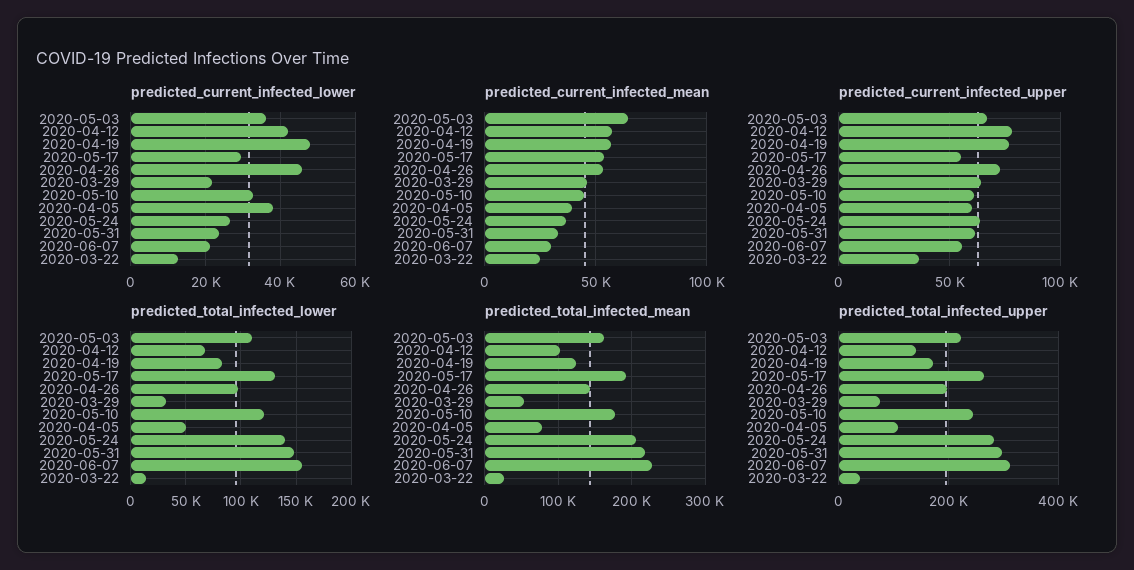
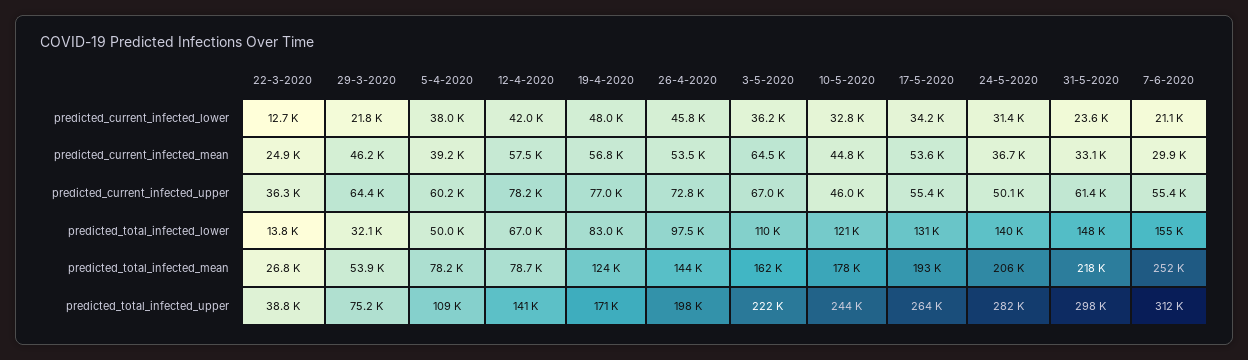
  {
    "predicted_current_infected_lower": {
      "2020-05-03": 36200,
      "2020-04-12": 42000,
      "2020-04-19": 48000,
-     "2020-05-17": 30000,
+     "2020-05-17": 34200,
      "2020-04-26": 45800,
      "2020-03-29": 21800,
      "2020-05-10": 32800,
      "2020-04-05": 38000,
-     "2020-05-24": 26000,
+     "2020-05-24": 31400,
      "2020-05-31": 23600,
      "2020-06-07": 21100,
      "2020-03-22": 12700
    },
    "predicted_current_infected_mean": {
      "2020-05-03": 64500,
      "2020-04-12": 57500,
      "2020-04-19": 56800,
      "2020-05-17": 53600,
      "2020-04-26": 53500,
      "2020-03-29": 46200,
      "2020-05-10": 44800,
      "2020-04-05": 39200,
      "2020-05-24": 36700,
      "2020-05-31": 33100,
      "2020-06-07": 29900,
      "2020-03-22": 24900
    },
    "predicted_current_infected_upper": {
      "2020-05-03": 67000,
      "2020-04-12": 78200,
      "2020-04-19": 77000,
      "2020-05-17": 55400,
      "2020-04-26": 72800,
      "2020-03-29": 64400,
-     "2020-05-10": 60000,
+     "2020-05-10": 46000,
      "2020-04-05": 60200,
-     "2020-05-24": 65000,
+     "2020-05-24": 50100,
      "2020-05-31": 61400,
      "2020-06-07": 55400,
      "2020-03-22": 36300
    },
    "predicted_total_infected_lower": {
      "2020-05-03": 110000,
      "2020-04-12": 67000,
      "2020-04-19": 83000,
      "2020-05-17": 131000,
      "2020-04-26": 97500,
      "2020-03-29": 32100,
      "2020-05-10": 121000,
      "2020-04-05": 50000,
      "2020-05-24": 140000,
      "2020-05-31": 148000,
      "2020-06-07": 155000,
      "2020-03-22": 13800
    },
    "predicted_total_infected_mean": {
      "2020-05-03": 162000,
-     "2020-04-12": 100000,
+     "2020-04-12": 78700,
      "2020-04-19": 124000,
      "2020-05-17": 193000,
      "2020-04-26": 144000,
      "2020-03-29": 53900,
      "2020-05-10": 178000,
      "2020-04-05": 78200,
      "2020-05-24": 206000,
      "2020-05-31": 218000,
-     "2020-06-07": 230000,
+     "2020-06-07": 252000,
      "2020-03-22": 26800
    },
    "predicted_total_infected_upper": {
      "2020-05-03": 222000,
      "2020-04-12": 141000,
      "2020-04-19": 171000,
      "2020-05-17": 264000,
      "2020-04-26": 198000,
      "2020-03-29": 75200,
      "2020-05-10": 244000,
      "2020-04-05": 109000,
      "2020-05-24": 282000,
      "2020-05-31": 298000,
      "2020-06-07": 312000,
      "2020-03-22": 38800
    }
  }

